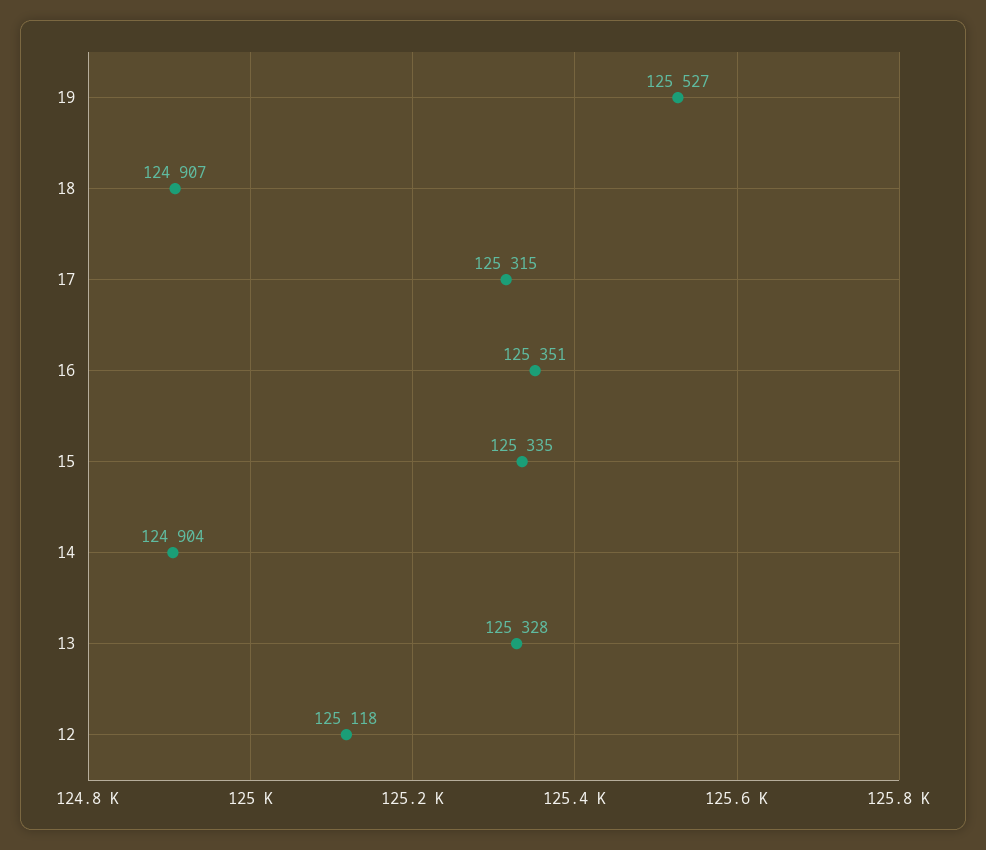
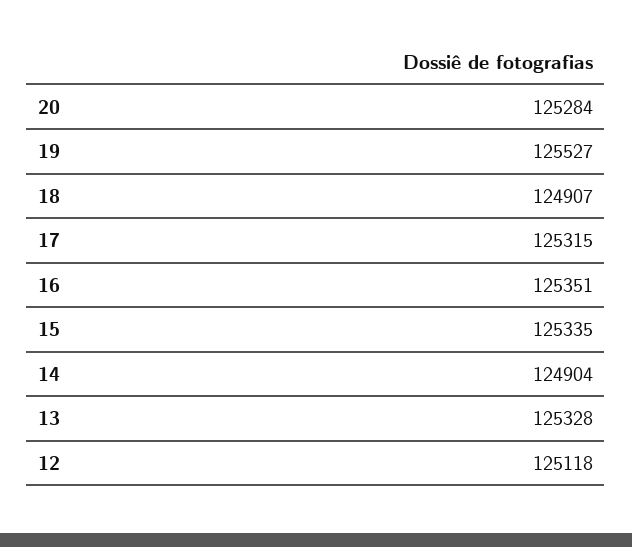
  {
    "19": 125527,
    "18": 124907,
    "17": 125315,
    "16": 125351,
    "15": 125335,
    "14": 124904,
    "13": 125328,
-   "12": 125118
+   "12": 125118,
+   "20": 125284
  }

